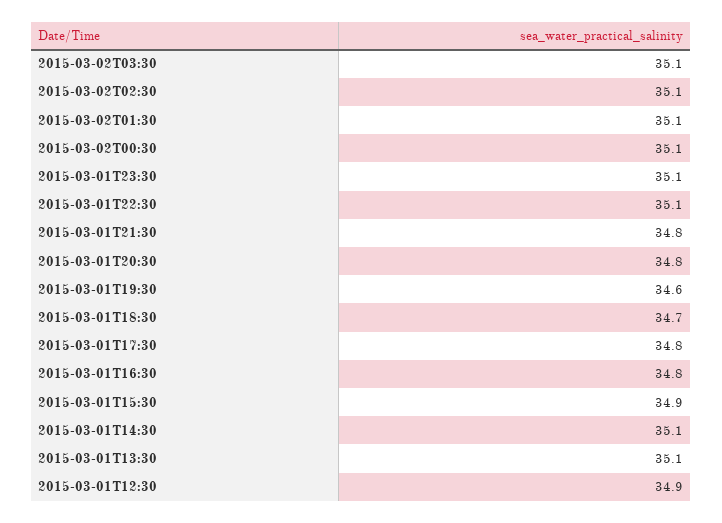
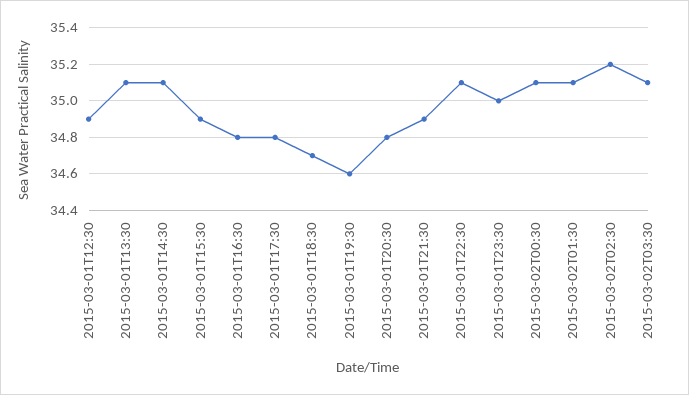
  {
    "2015-03-02T03:30": 35.1,
-   "2015-03-02T02:30": 35.1,
+   "2015-03-02T02:30": 35.2,
    "2015-03-02T01:30": 35.1,
    "2015-03-02T00:30": 35.1,
-   "2015-03-01T23:30": 35.1,
+   "2015-03-01T23:30": 35,
    "2015-03-01T22:30": 35.1,
-   "2015-03-01T21:30": 34.8,
+   "2015-03-01T21:30": 34.9,
    "2015-03-01T20:30": 34.8,
    "2015-03-01T19:30": 34.6,
    "2015-03-01T18:30": 34.7,
    "2015-03-01T17:30": 34.8,
    "2015-03-01T16:30": 34.8,
    "2015-03-01T15:30": 34.9,
    "2015-03-01T14:30": 35.1,
    "2015-03-01T13:30": 35.1,
    "2015-03-01T12:30": 34.9
  }

